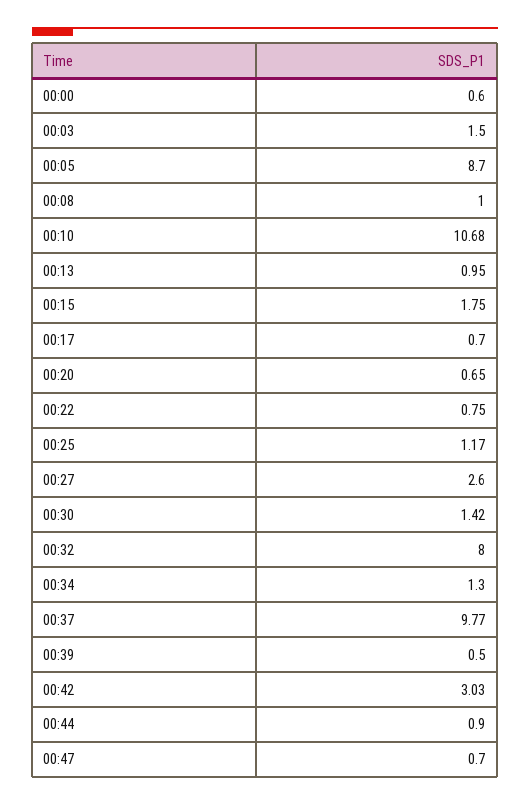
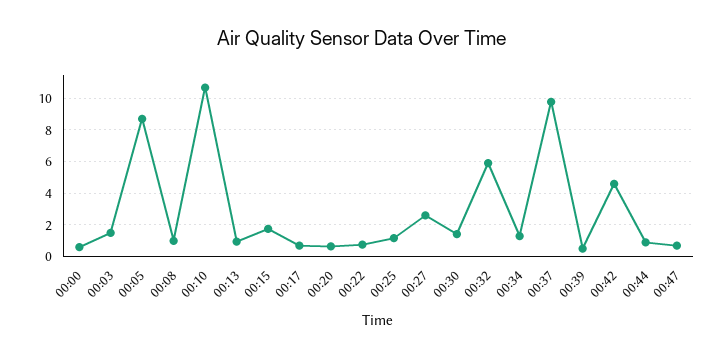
  {
    "00:00": 0.6,
    "00:03": 1.5,
    "00:05": 8.7,
    "00:08": 1,
    "00:10": 10.68,
    "00:13": 0.95,
    "00:15": 1.75,
    "00:17": 0.7,
    "00:20": 0.65,
    "00:22": 0.75,
    "00:25": 1.17,
    "00:27": 2.6,
    "00:30": 1.42,
-   "00:32": 8,
+   "00:32": 6,
    "00:34": 1.3,
    "00:37": 9.77,
    "00:39": 0.5,
-   "00:42": 3.03,
+   "00:42": 4.5,
    "00:44": 0.9,
    "00:47": 0.7
  }

